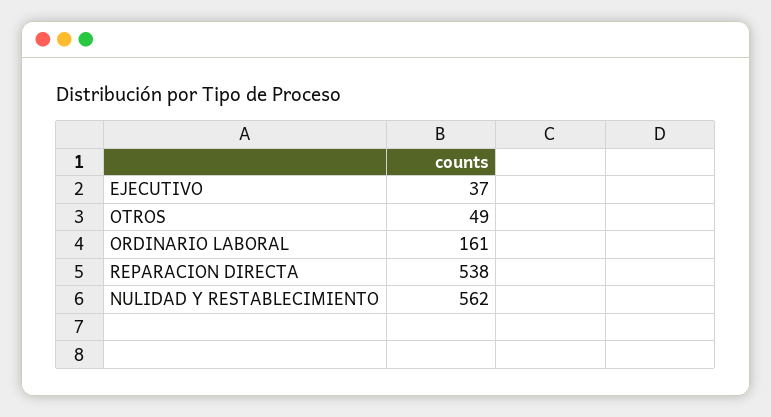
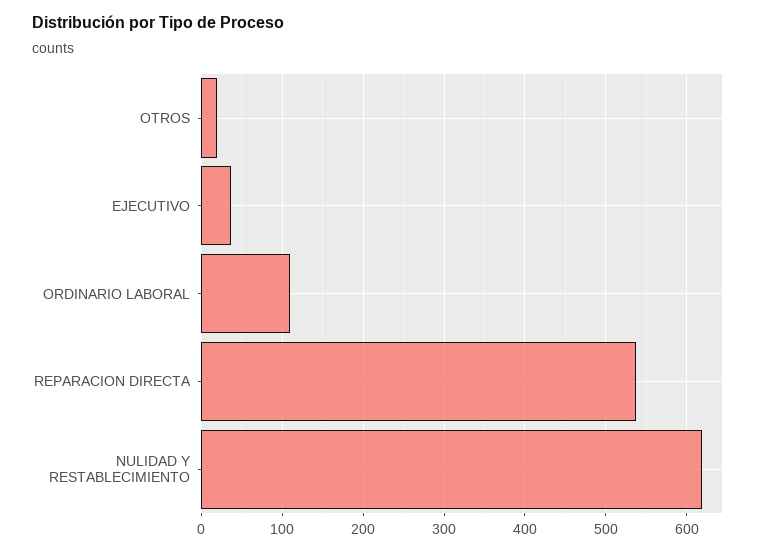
  {
    "EJECUTIVO": 37,
-   "OTROS": 49,
+   "OTROS": 20,
-   "ORDINARIO LABORAL": 161,
+   "ORDINARIO LABORAL": 110,
    "REPARACION DIRECTA": 538,
-   "NULIDAD Y RESTABLECIMIENTO": 562
+   "NULIDAD Y RESTABLECIMIENTO": 620
  }

